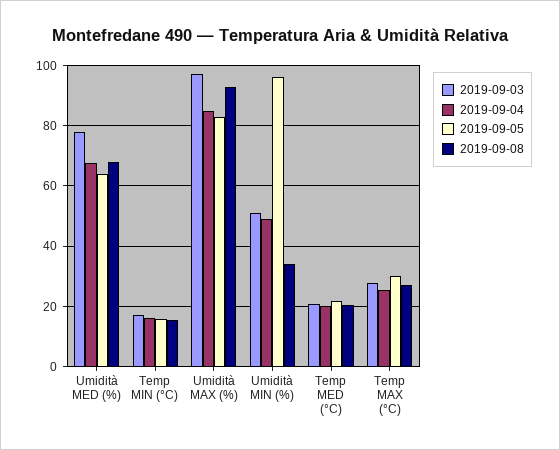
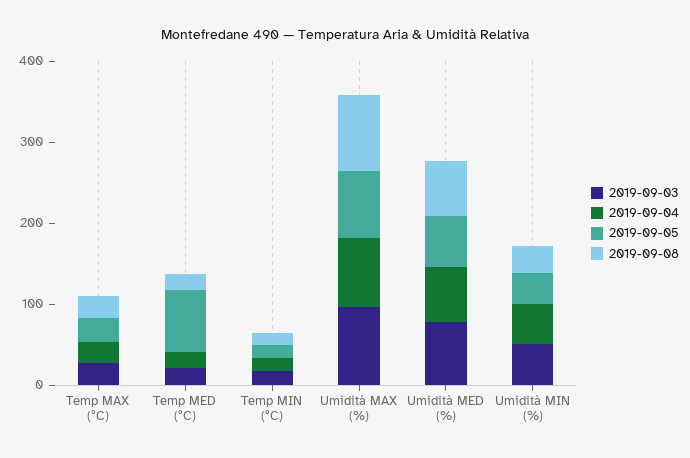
  {
    "2019-09-03": {
      "Umidità MED (%)": 78,
      "Temp MIN (°C)": 18,
      "Umidità MAX (%)": 98,
      "Umidità MIN (%)": 52,
      "Temp MED (°C)": 20,
      "Temp MAX (°C)": 28
    },
    "2019-09-04": {
      "Umidità MED (%)": 68,
      "Temp MIN (°C)": 16,
      "Umidità MAX (%)": 86,
      "Umidità MIN (%)": 50,
      "Temp MED (°C)": 20,
      "Temp MAX (°C)": 26
    },
    "2019-09-05": {
      "Umidità MED (%)": 64,
      "Temp MIN (°C)": 16,
      "Umidità MAX (%)": 84,
-     "Umidità MIN (%)": 96,
+     "Umidità MIN (%)": 40,
-     "Temp MED (°C)": 22,
+     "Temp MED (°C)": 80,
      "Temp MAX (°C)": 30
    },
    "2019-09-08": {
      "Umidità MED (%)": 68,
      "Temp MIN (°C)": 16,
      "Umidità MAX (%)": 94,
      "Umidità MIN (%)": 34,
      "Temp MED (°C)": 20,
      "Temp MAX (°C)": 28
    }
  }

